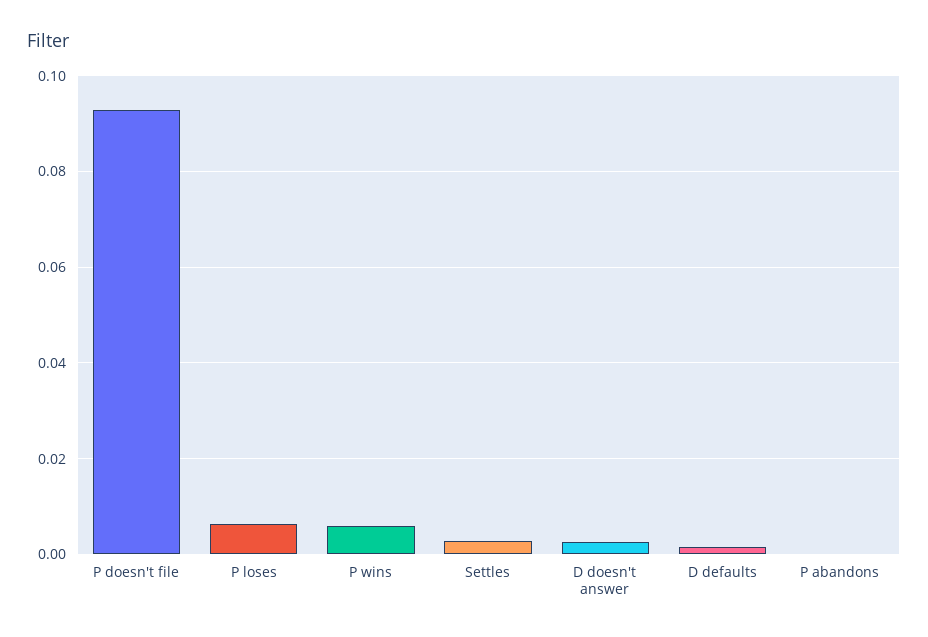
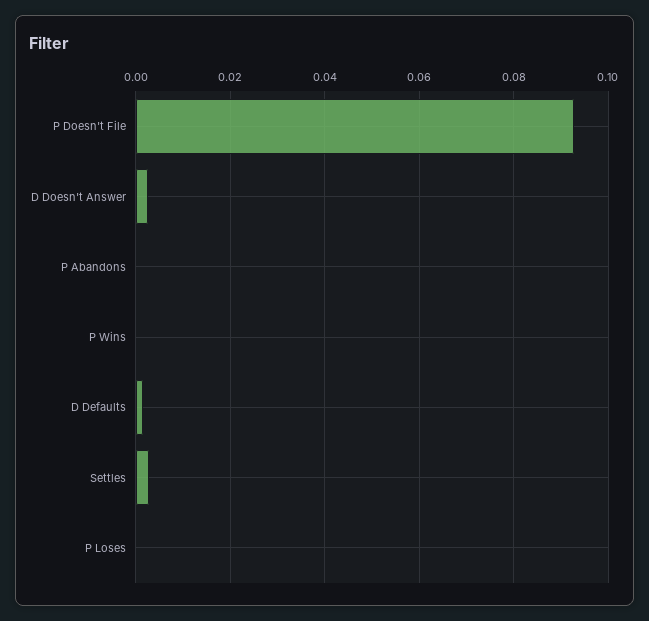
  {
    "P doesn't file": 0.092,
-   "P loses": 0.006,
+   "P loses": 0,
-   "P wins": 0.006,
+   "P wins": 0,
    "Settles": 0.002,
    "D doesn't answer": 0.002,
    "D defaults": 0.002,
    "P abandons": 0
  }

